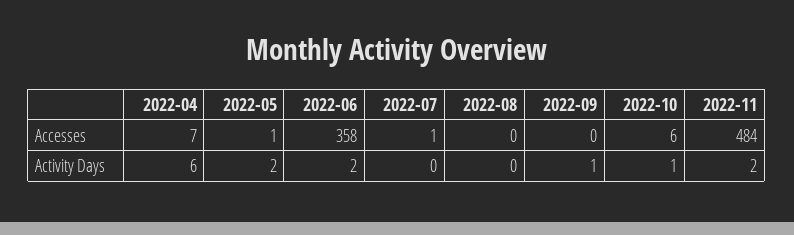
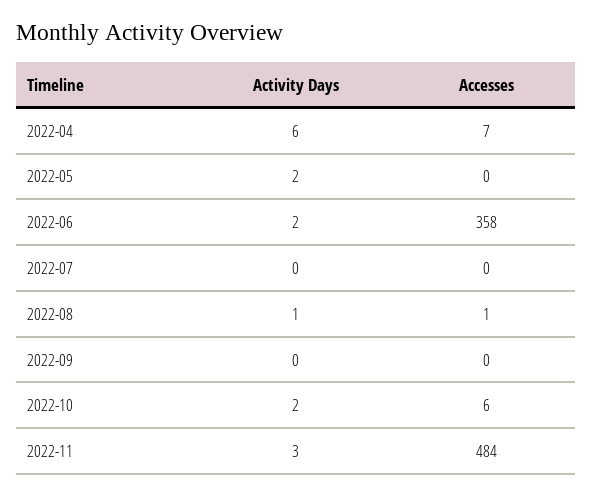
  {
    "2022-04": {
      "Accesses": 7,
      "Activity Days": 6
    },
    "2022-05": {
-     "Accesses": 1,
+     "Accesses": 0,
      "Activity Days": 2
    },
    "2022-06": {
      "Accesses": 358,
      "Activity Days": 2
    },
    "2022-07": {
-     "Accesses": 1,
+     "Accesses": 0,
      "Activity Days": 0
    },
    "2022-08": {
-     "Accesses": 0,
+     "Accesses": 1,
-     "Activity Days": 0
+     "Activity Days": 1
    },
    "2022-09": {
      "Accesses": 0,
-     "Activity Days": 1
+     "Activity Days": 0
    },
    "2022-10": {
      "Accesses": 6,
-     "Activity Days": 1
+     "Activity Days": 2
    },
    "2022-11": {
      "Accesses": 484,
-     "Activity Days": 2
+     "Activity Days": 3
    }
  }

